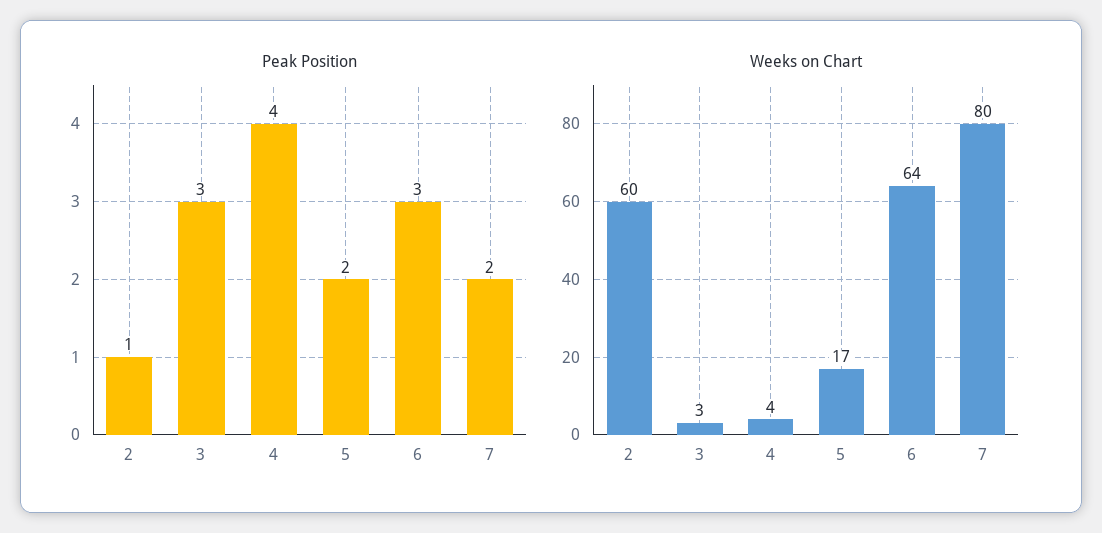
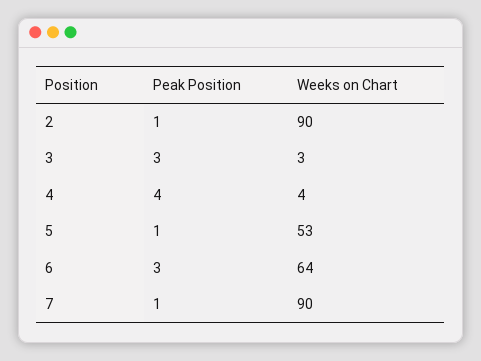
  {
    "Peak Position": {
      "2": 1,
      "3": 3,
      "4": 4,
-     "5": 2,
+     "5": 1,
      "6": 3,
-     "7": 2
+     "7": 1
    },
    "Weeks on Chart": {
-     "2": 60,
+     "2": 90,
      "3": 3,
      "4": 4,
-     "5": 17,
+     "5": 53,
      "6": 64,
-     "7": 80
+     "7": 90
    }
  }

